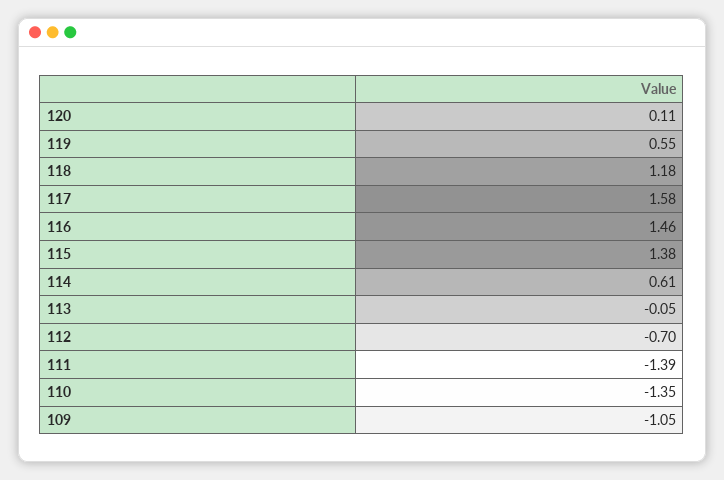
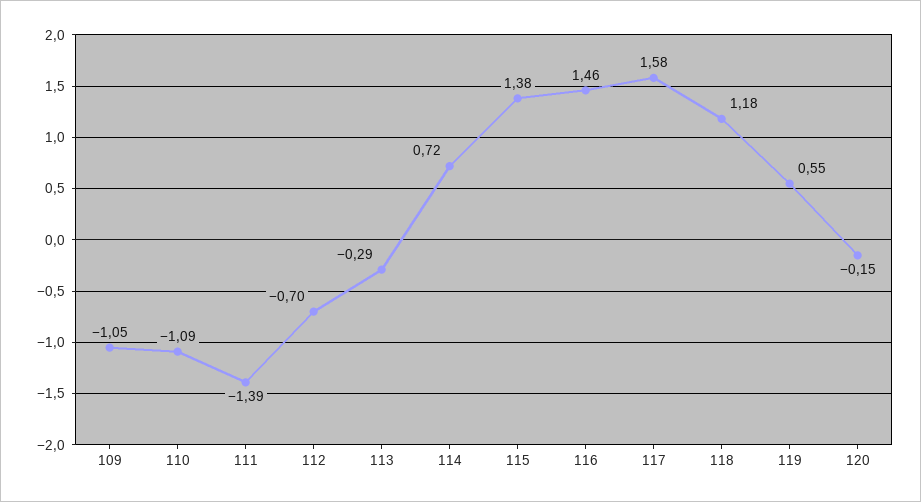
  {
-   "120": 0.11,
+   "120": -0.15,
    "119": 0.55,
    "118": 1.18,
    "117": 1.58,
    "116": 1.46,
    "115": 1.38,
-   "114": 0.61,
+   "114": 0.72,
-   "113": -0.05,
+   "113": -0.29,
    "112": -0.7,
    "111": -1.39,
-   "110": -1.35,
+   "110": -1.09,
    "109": -1.05
  }

